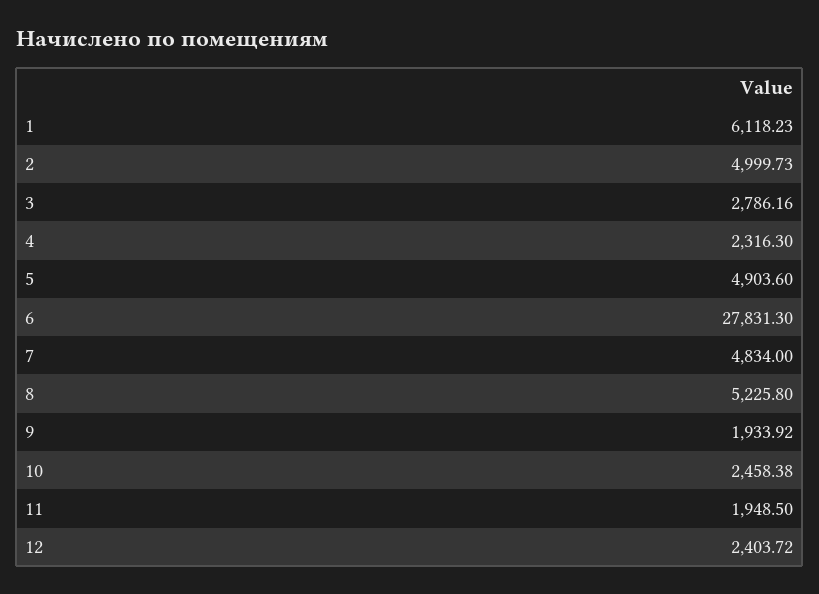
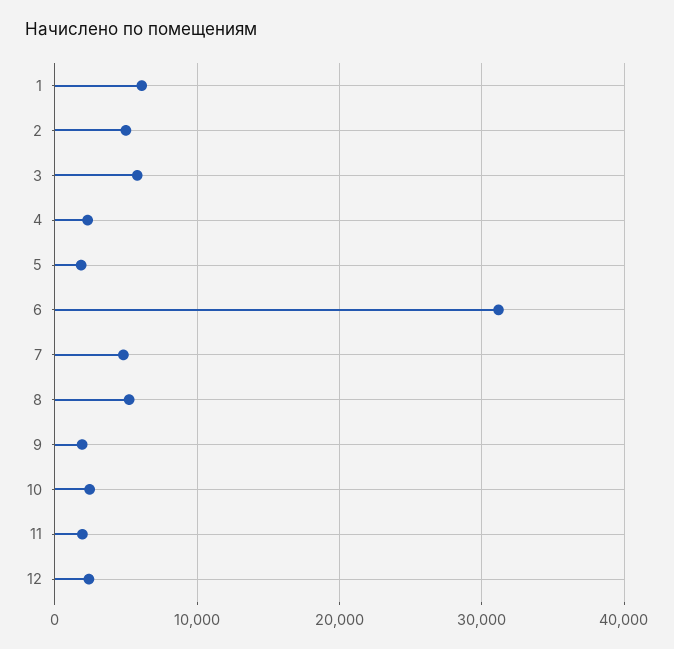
  {
    "1": 6118.23,
    "2": 4999.73,
-   "3": 2786.16,
+   "3": 6000,
    "4": 2316.3,
-   "5": 4903.6,
+   "5": 2000,
-   "6": 27831.3,
+   "6": 31000,
    "7": 4834,
    "8": 5225.8,
    "9": 1933.92,
    "10": 2458.38,
    "11": 1948.5,
    "12": 2403.72
  }

